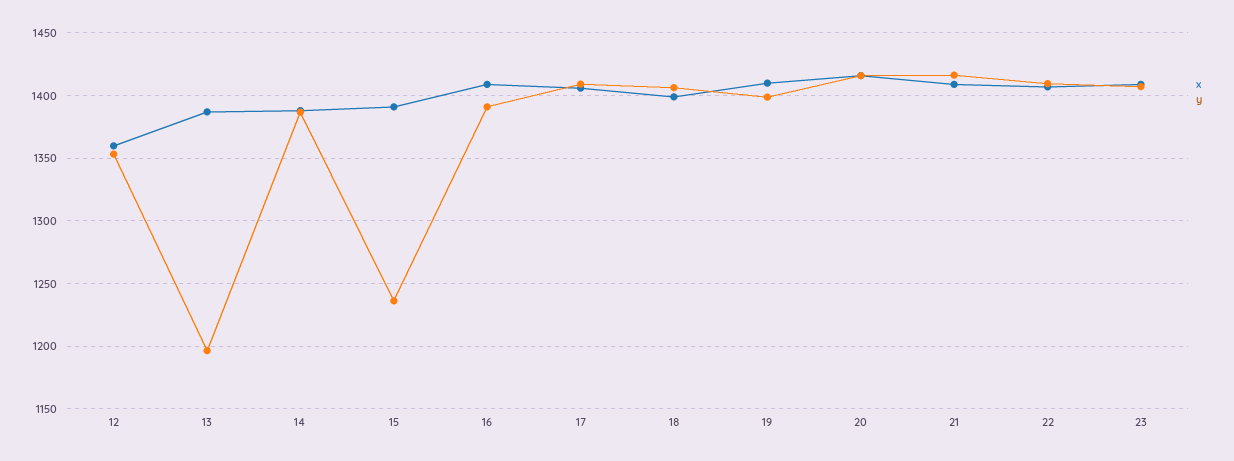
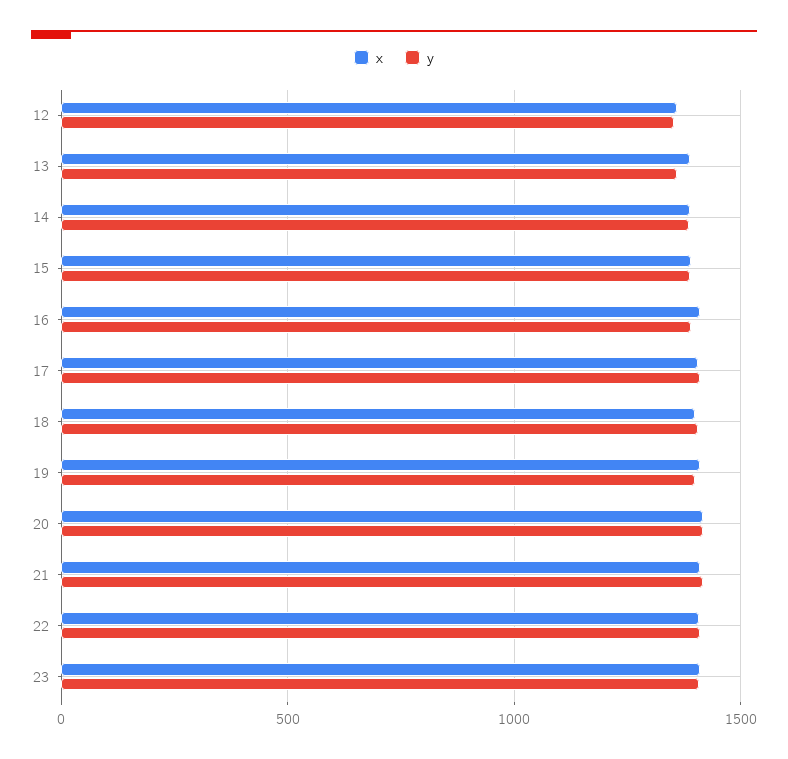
  {
    "x": {
      "12": 1360,
      "13": 1385,
      "14": 1390,
      "15": 1390,
      "16": 1410,
      "17": 1405,
      "18": 1400,
      "19": 1410,
      "20": 1415,
      "21": 1410,
      "22": 1405,
      "23": 1410
    },
    "y": {
      "12": 1355,
-     "13": 1195,
+     "13": 1350,
      "14": 1385,
-     "15": 1235,
+     "15": 1400,
      "16": 1390,
      "17": 1410,
      "18": 1405,
      "19": 1400,
      "20": 1415,
      "21": 1415,
      "22": 1410,
      "23": 1405
    }
  }

